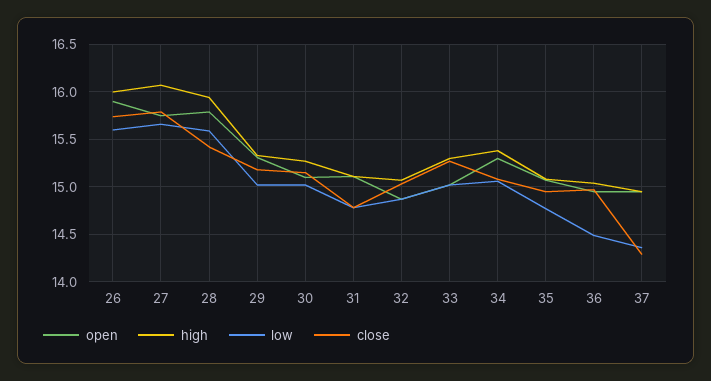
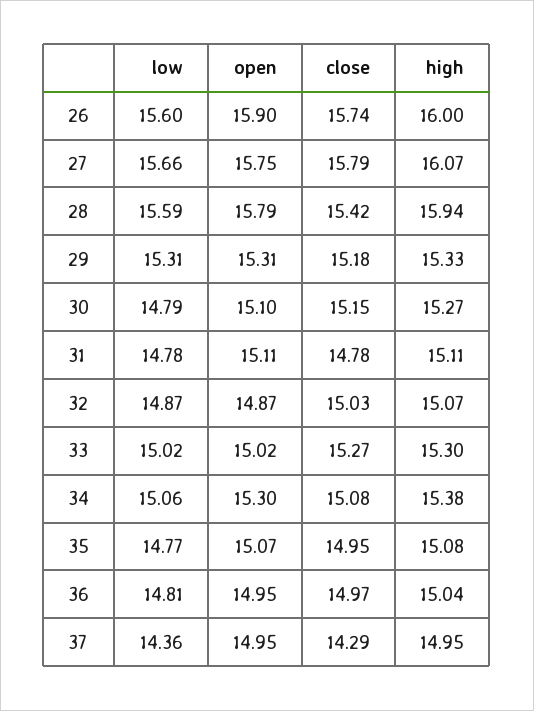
  {
    "open": {
      "26": 15.9,
      "27": 15.75,
      "28": 15.79,
      "29": 15.31,
      "30": 15.1,
      "31": 15.11,
      "32": 14.87,
      "33": 15.02,
      "34": 15.3,
      "35": 15.07,
      "36": 14.95,
      "37": 14.95
    },
    "high": {
      "26": 16,
      "27": 16.07,
      "28": 15.94,
      "29": 15.33,
      "30": 15.27,
      "31": 15.11,
      "32": 15.07,
      "33": 15.3,
      "34": 15.38,
      "35": 15.08,
      "36": 15.04,
      "37": 14.95
    },
    "low": {
      "26": 15.6,
      "27": 15.66,
      "28": 15.59,
-     "29": 15,
+     "29": 15.31,
-     "30": 15,
+     "30": 14.79,
      "31": 14.78,
      "32": 14.87,
      "33": 15.02,
      "34": 15.06,
      "35": 14.77,
-     "36": 14.5,
+     "36": 14.81,
      "37": 14.36
    },
    "close": {
      "26": 15.74,
      "27": 15.79,
      "28": 15.42,
      "29": 15.18,
      "30": 15.15,
      "31": 14.78,
      "32": 15.03,
      "33": 15.27,
      "34": 15.08,
      "35": 14.95,
      "36": 14.97,
      "37": 14.29
    }
  }

